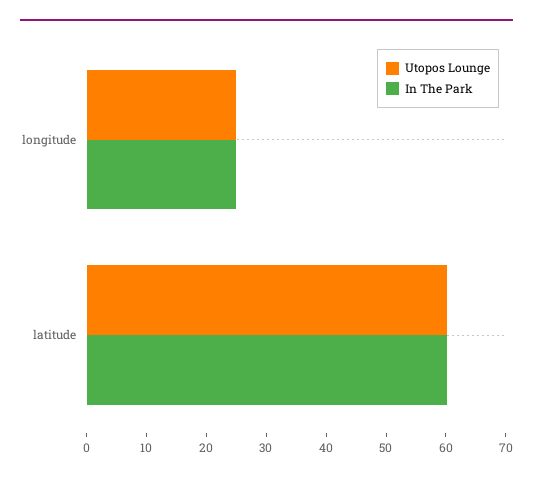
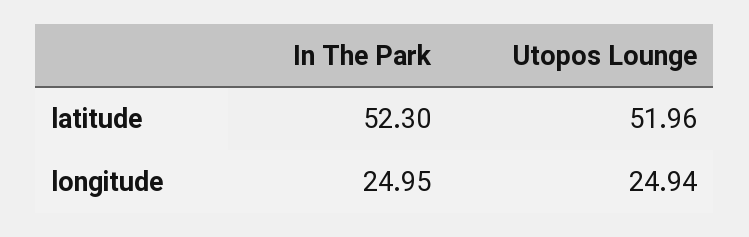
  {
    "Utopos Lounge": {
      "longitude": 24.94,
-     "latitude": 60
+     "latitude": 51.96
    },
    "In The Park": {
      "longitude": 24.95,
-     "latitude": 60
+     "latitude": 52.3
    }
  }

